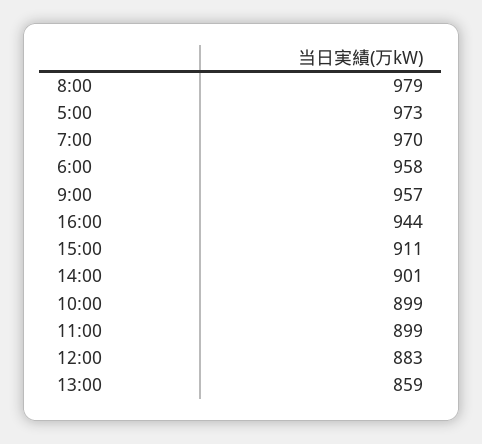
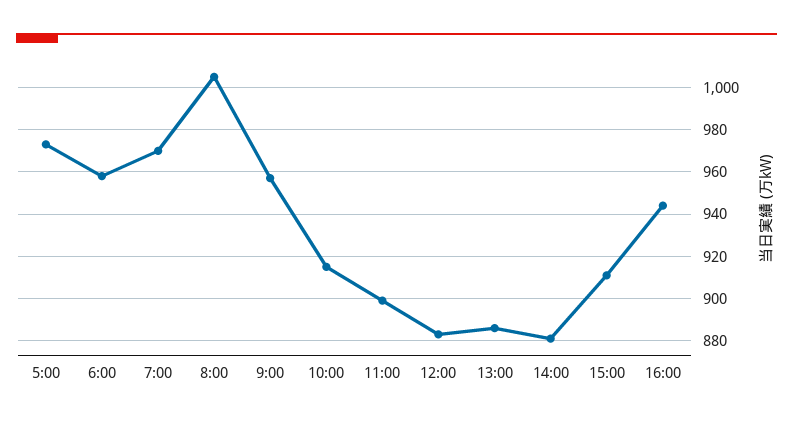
  {
-   "8:00": 979,
+   "8:00": 1005,
    "5:00": 973,
    "7:00": 970,
    "6:00": 958,
    "9:00": 957,
    "16:00": 944,
    "15:00": 911,
-   "14:00": 901,
+   "14:00": 880,
-   "10:00": 899,
+   "10:00": 915,
    "11:00": 899,
    "12:00": 883,
-   "13:00": 859
+   "13:00": 885
  }

